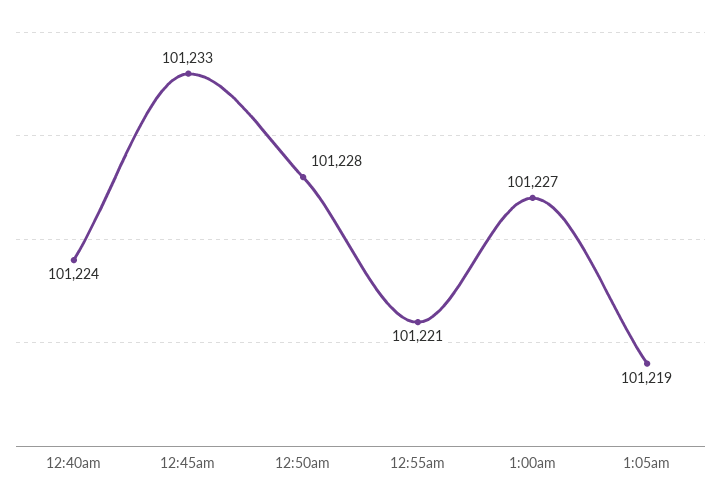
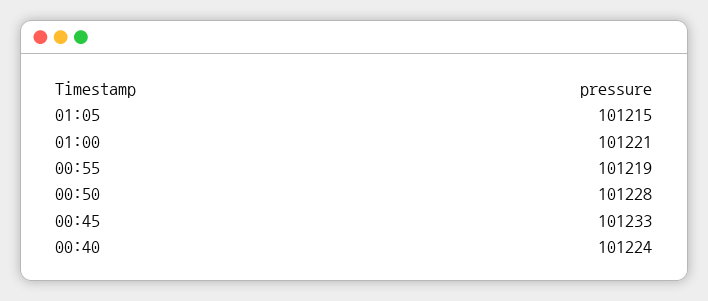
  {
    "12:40am": 101224,
    "12:45am": 101233,
    "12:50am": 101228,
-   "12:55am": 101221,
+   "12:55am": 101219,
-   "1:00am": 101227,
+   "1:00am": 101221,
-   "1:05am": 101219
+   "1:05am": 101215
  }

